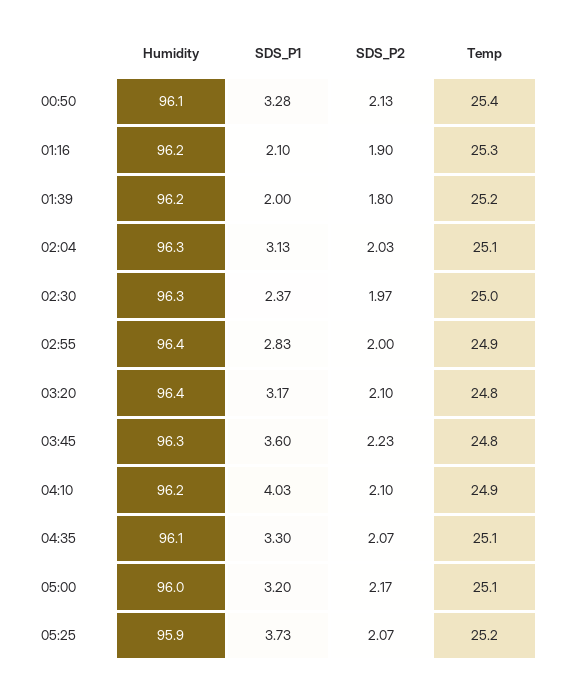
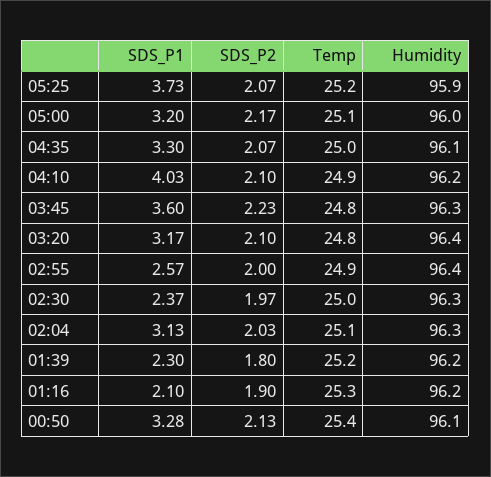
  {
    "Humidity": {
      "00:50": 96.1,
      "01:16": 96.2,
      "01:39": 96.2,
      "02:04": 96.3,
      "02:30": 96.3,
      "02:55": 96.4,
      "03:20": 96.4,
      "03:45": 96.3,
      "04:10": 96.2,
      "04:35": 96.1,
      "05:00": 96,
      "05:25": 95.9
    },
    "SDS_P1": {
      "00:50": 3.28,
      "01:16": 2.1,
-     "01:39": 2,
+     "01:39": 2.3,
      "02:04": 3.13,
      "02:30": 2.37,
-     "02:55": 2.83,
+     "02:55": 2.57,
      "03:20": 3.17,
      "03:45": 3.6,
      "04:10": 4.03,
      "04:35": 3.3,
      "05:00": 3.2,
      "05:25": 3.73
    },
    "SDS_P2": {
      "00:50": 2.13,
      "01:16": 1.9,
      "01:39": 1.8,
      "02:04": 2.03,
      "02:30": 1.97,
      "02:55": 2,
      "03:20": 2.1,
      "03:45": 2.23,
      "04:10": 2.1,
      "04:35": 2.07,
      "05:00": 2.17,
      "05:25": 2.07
    },
    "Temp": {
      "00:50": 25.4,
      "01:16": 25.3,
      "01:39": 25.2,
      "02:04": 25.1,
      "02:30": 25,
      "02:55": 24.9,
      "03:20": 24.8,
      "03:45": 24.8,
      "04:10": 24.9,
-     "04:35": 25.1,
+     "04:35": 25,
      "05:00": 25.1,
      "05:25": 25.2
    }
  }

